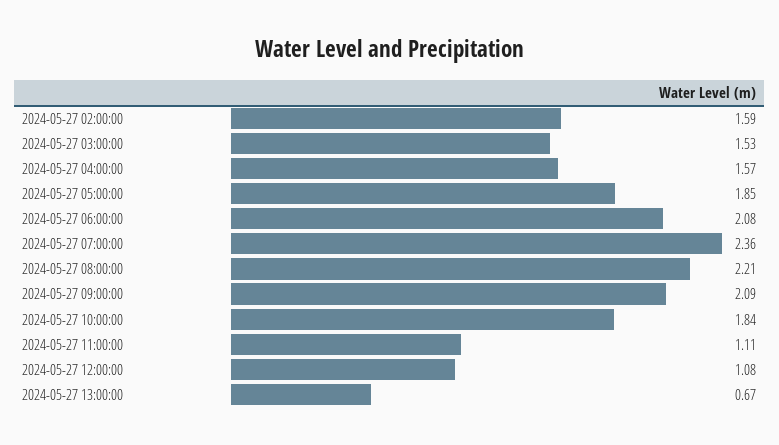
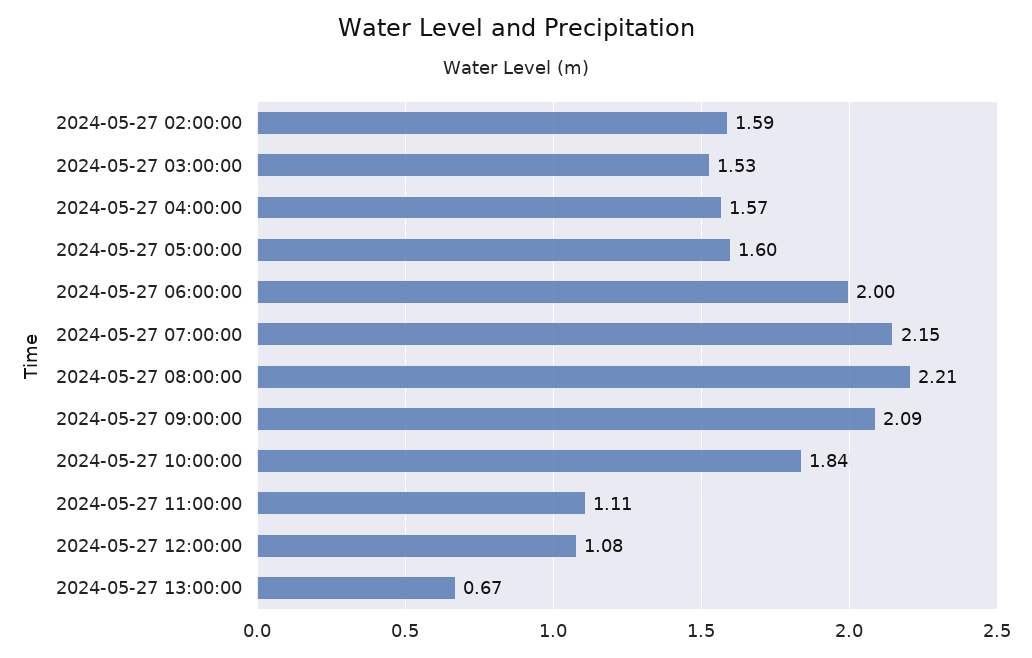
  {
    "2024-05-27 02:00:00": 1.59,
    "2024-05-27 03:00:00": 1.53,
    "2024-05-27 04:00:00": 1.57,
-   "2024-05-27 05:00:00": 1.85,
+   "2024-05-27 05:00:00": 1.6,
-   "2024-05-27 06:00:00": 2.08,
+   "2024-05-27 06:00:00": 2,
-   "2024-05-27 07:00:00": 2.36,
+   "2024-05-27 07:00:00": 2.15,
    "2024-05-27 08:00:00": 2.21,
    "2024-05-27 09:00:00": 2.09,
    "2024-05-27 10:00:00": 1.84,
    "2024-05-27 11:00:00": 1.11,
    "2024-05-27 12:00:00": 1.08,
    "2024-05-27 13:00:00": 0.67
  }

